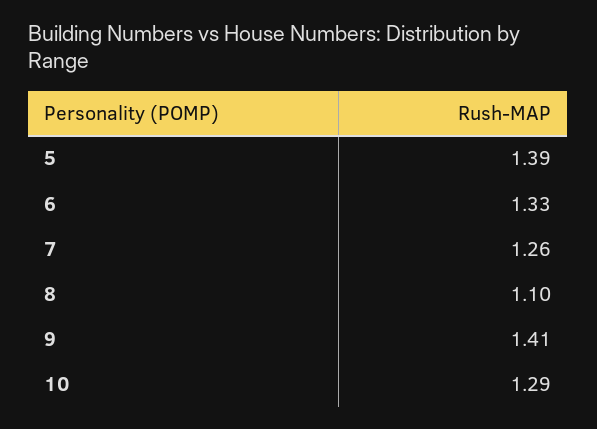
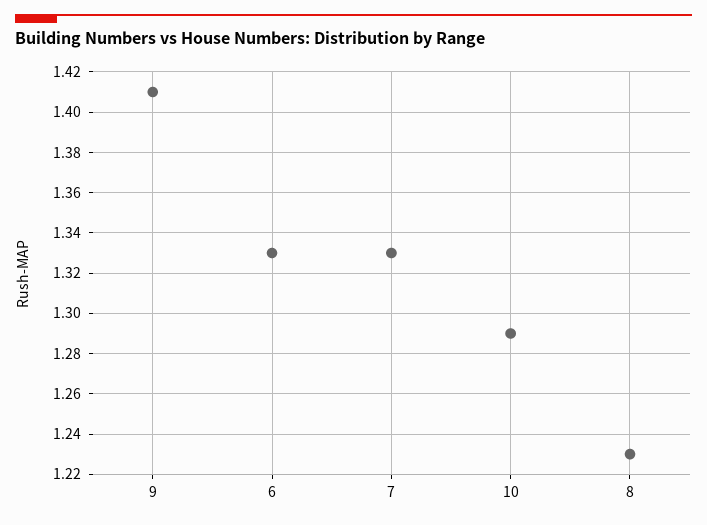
  {
-   "5": 1.39,
    "6": 1.33,
-   "7": 1.26,
+   "7": 1.33,
-   "8": 1.1,
+   "8": 1.23,
    "9": 1.41,
    "10": 1.29
  }

